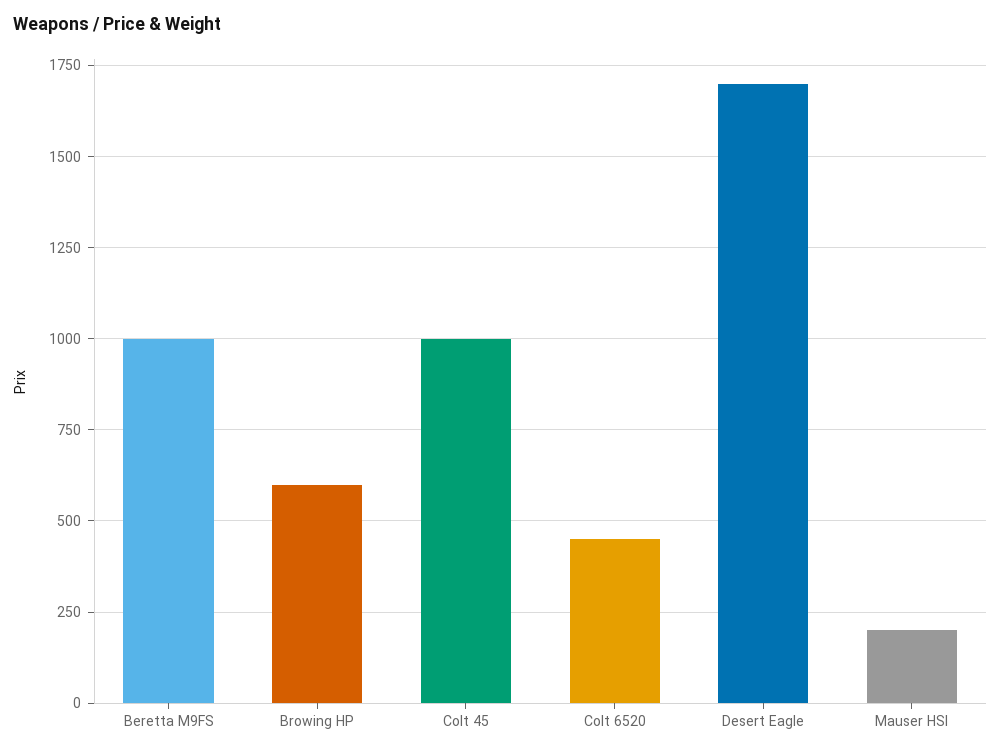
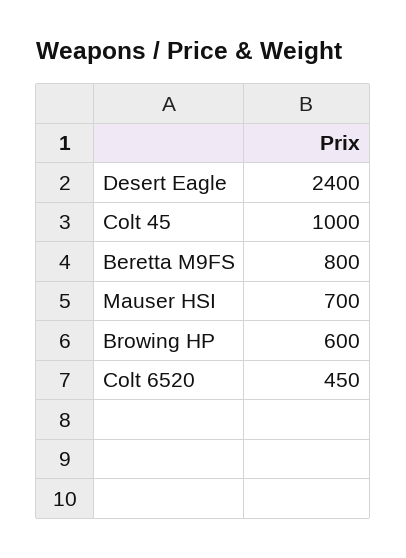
  {
-   "Beretta M9FS": 1000,
+   "Beretta M9FS": 800,
    "Browing HP": 600,
    "Colt 45": 1000,
    "Colt 6520": 450,
-   "Desert Eagle": 1700,
+   "Desert Eagle": 2400,
-   "Mauser HSI": 200
+   "Mauser HSI": 700
  }

